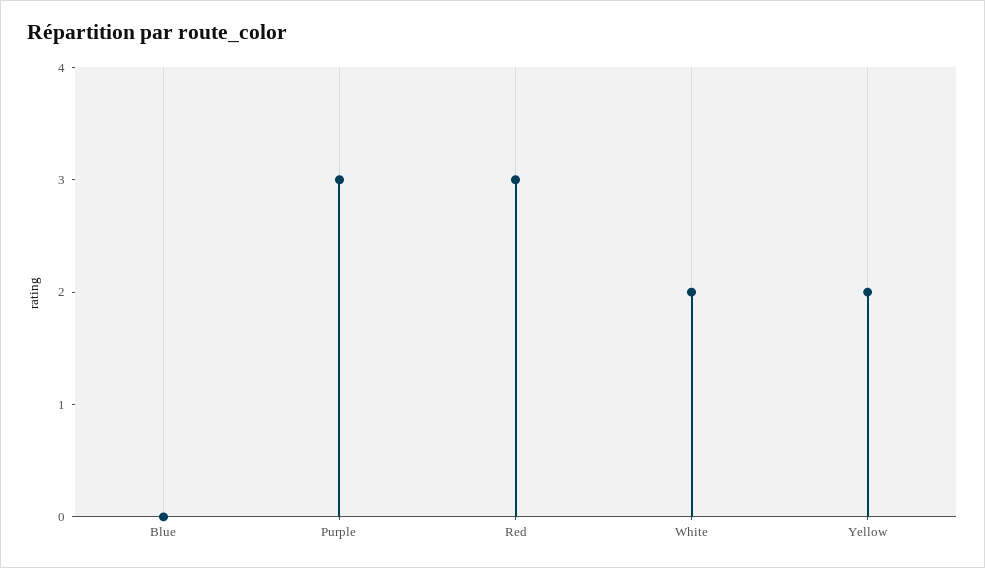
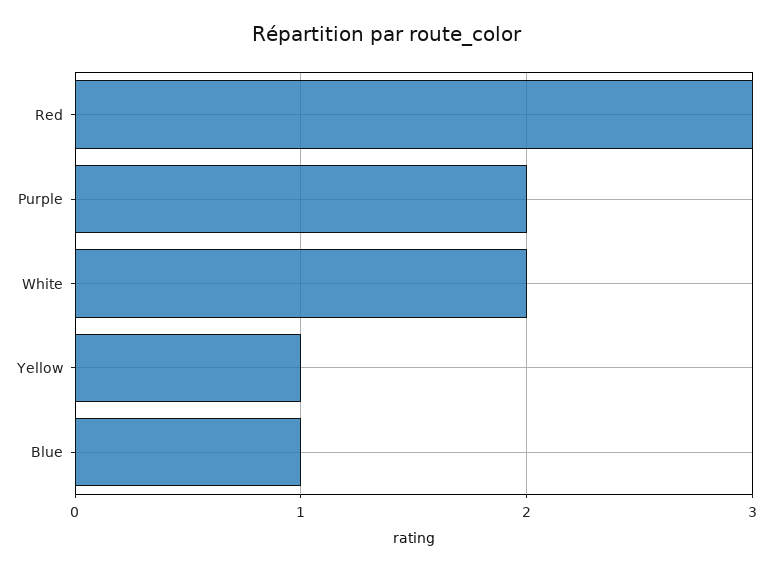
  {
-   "Blue": 0,
+   "Blue": 1,
-   "Purple": 3,
+   "Purple": 2,
    "Red": 3,
    "White": 2,
-   "Yellow": 2
+   "Yellow": 1
  }

